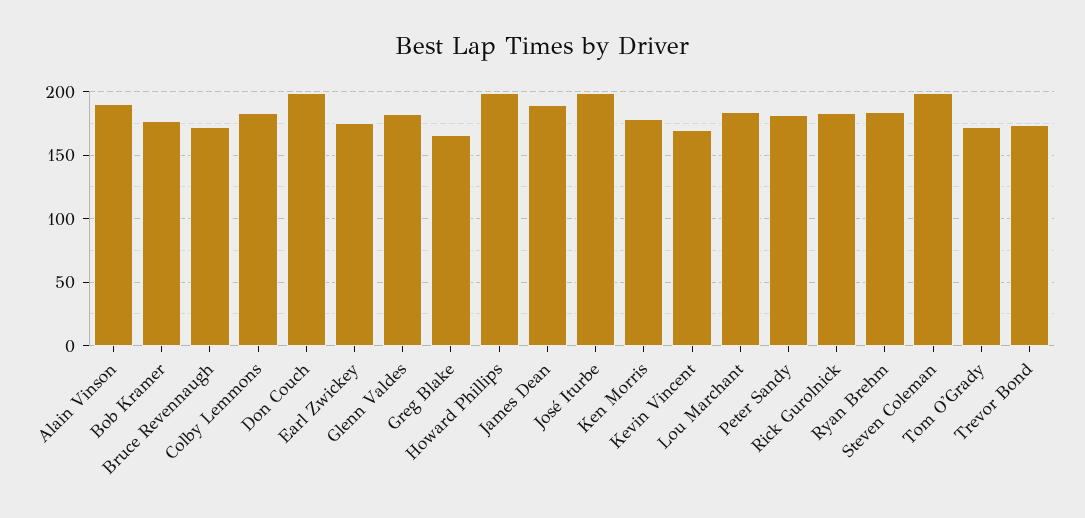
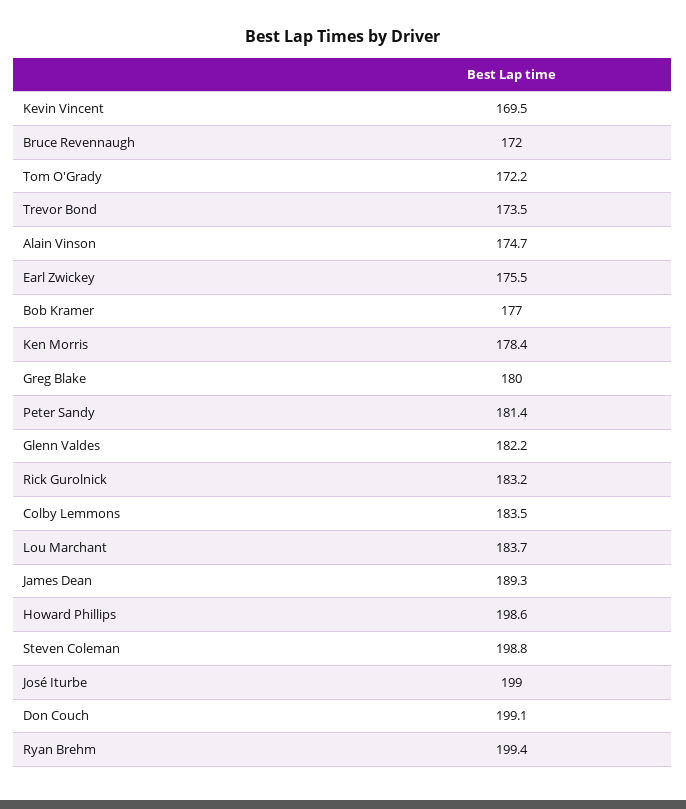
  {
-   "Alain Vinson": 190,
+   "Alain Vinson": 174.7,
    "Bob Kramer": 177,
    "Bruce Revennaugh": 172,
    "Colby Lemmons": 183.5,
    "Don Couch": 199.1,
    "Earl Zwickey": 175.5,
    "Glenn Valdes": 182.2,
-   "Greg Blake": 165,
+   "Greg Blake": 180,
    "Howard Phillips": 198.6,
    "James Dean": 189.3,
    "José Iturbe": 199,
    "Ken Morris": 178.4,
    "Kevin Vincent": 169.5,
    "Lou Marchant": 183.7,
    "Peter Sandy": 181.4,
    "Rick Gurolnick": 183.2,
-   "Ryan Brehm": 185,
+   "Ryan Brehm": 199.4,
    "Steven Coleman": 198.8,
    "Tom O'Grady": 172.2,
    "Trevor Bond": 173.5
  }

